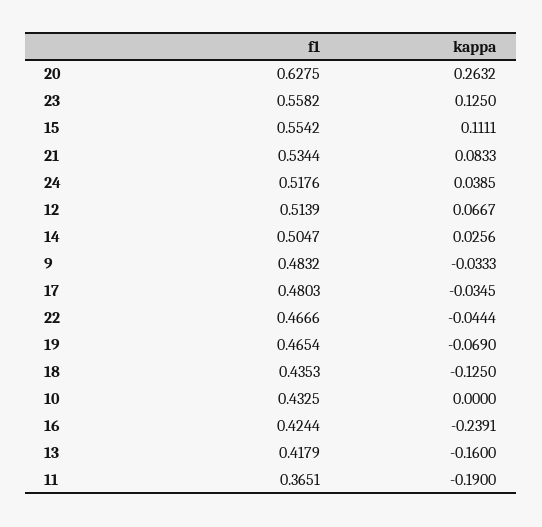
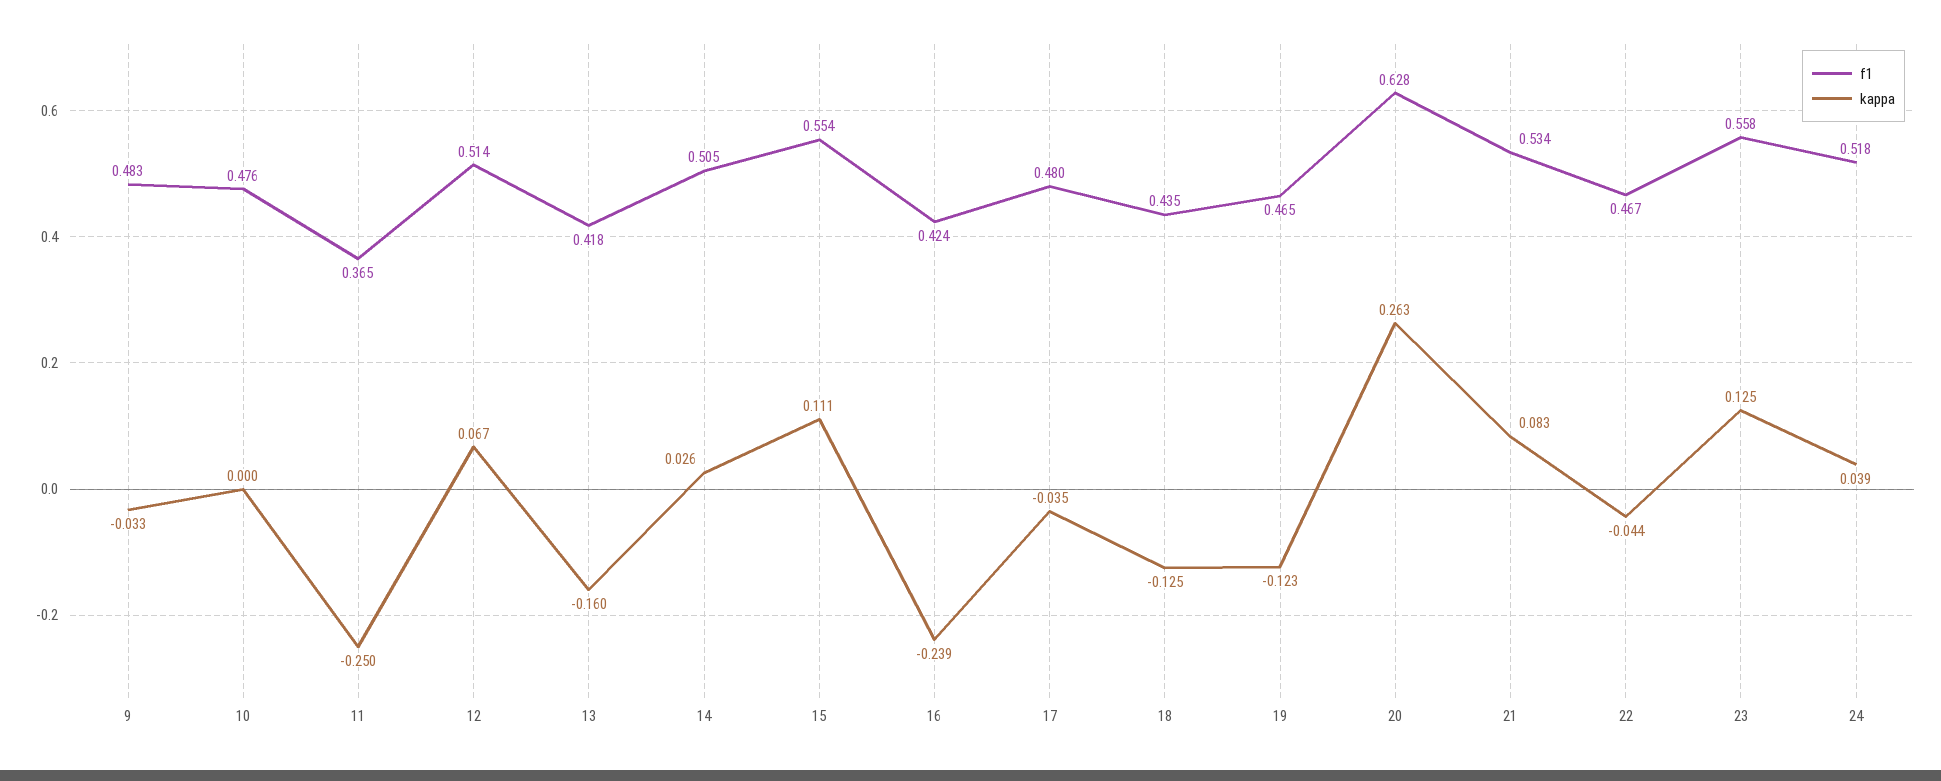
  {
    "f1": {
      "20": 0.6275,
      "23": 0.5582,
      "15": 0.5542,
      "21": 0.5344,
      "24": 0.5176,
      "12": 0.5139,
      "14": 0.5047,
      "9": 0.4832,
      "17": 0.4803,
      "22": 0.4666,
      "19": 0.4654,
      "18": 0.4353,
-     "10": 0.4325,
+     "10": 0.476,
      "16": 0.4244,
      "13": 0.4179,
      "11": 0.3651
    },
    "kappa": {
      "20": 0.2632,
      "23": 0.125,
      "15": 0.1111,
      "21": 0.0833,
      "24": 0.0385,
      "12": 0.0667,
      "14": 0.0256,
      "9": -0.0333,
      "17": -0.0345,
      "22": -0.0444,
-     "19": -0.069,
+     "19": -0.123,
      "18": -0.125,
      "10": 0,
      "16": -0.2391,
      "13": -0.16,
-     "11": -0.19
+     "11": -0.25
    }
  }

